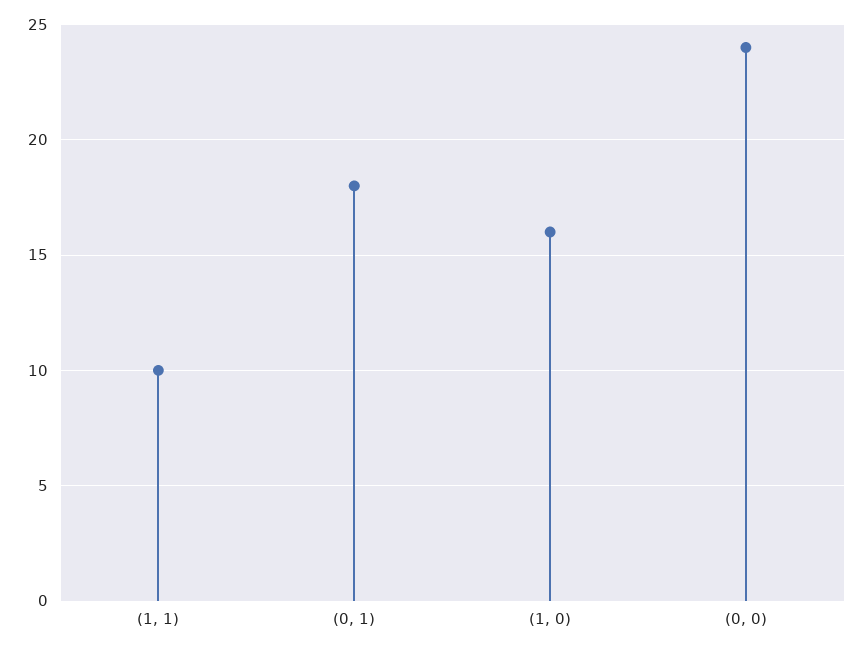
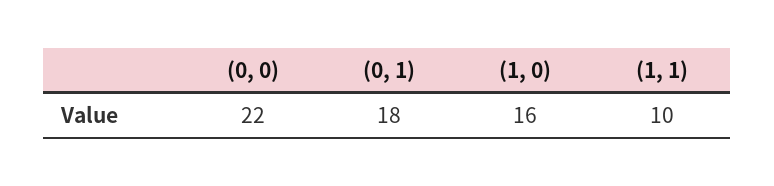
  {
    "(1, 1)": 10,
    "(0, 1)": 18,
    "(1, 0)": 16,
-   "(0, 0)": 24
+   "(0, 0)": 22
  }

